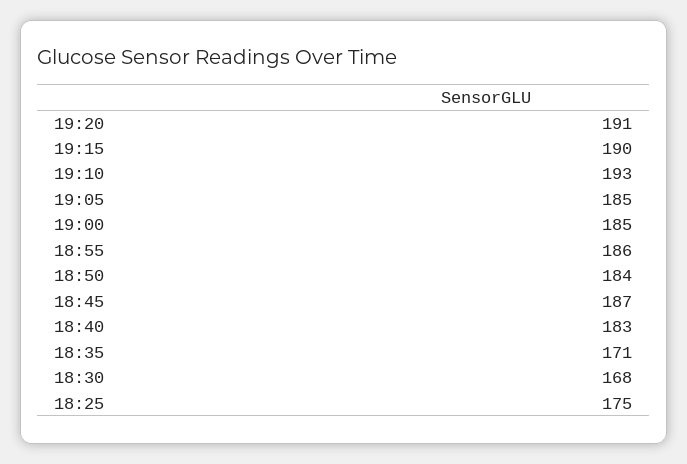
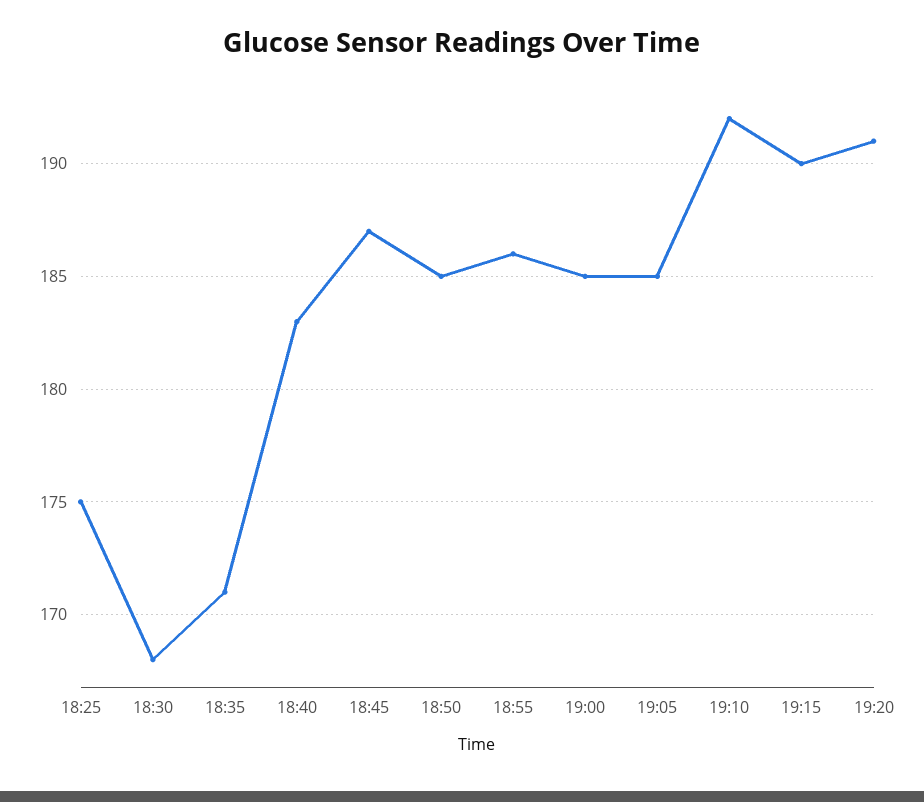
  {
    "19:20": 191,
    "19:15": 190,
-   "19:10": 193,
+   "19:10": 192,
    "19:05": 185,
    "19:00": 185,
    "18:55": 186,
-   "18:50": 184,
+   "18:50": 185,
    "18:45": 187,
    "18:40": 183,
    "18:35": 171,
    "18:30": 168,
    "18:25": 175
  }

